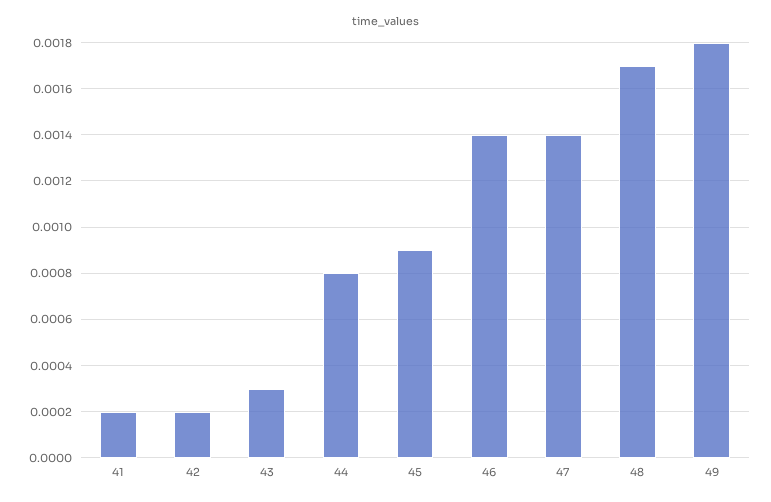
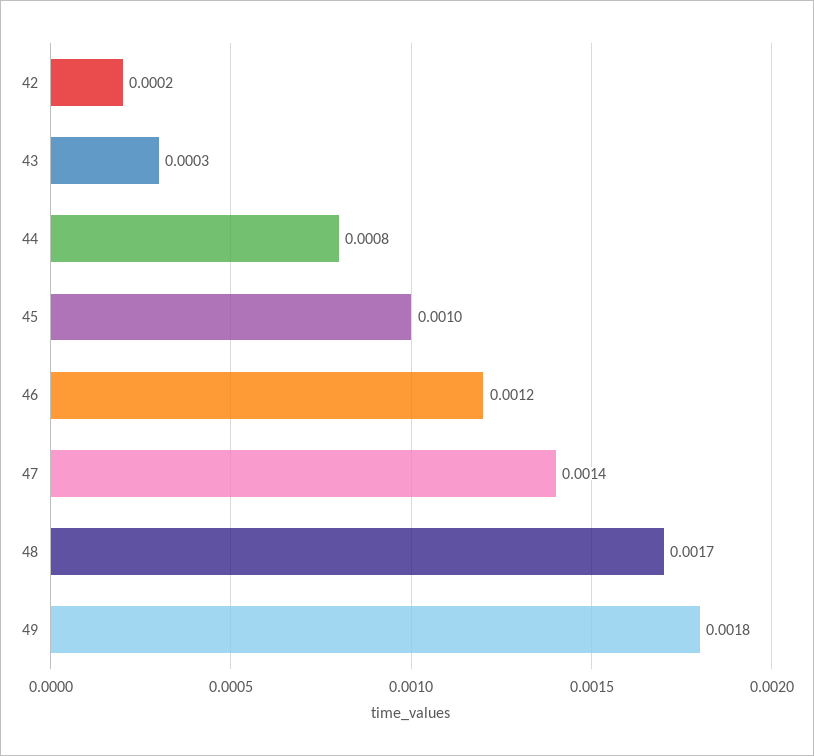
  {
-   "41": 0.0002,
    "42": 0.0002,
    "43": 0.0003,
    "44": 0.0008,
-   "45": 0.0009,
+   "45": 0.001,
-   "46": 0.0014,
+   "46": 0.0012,
    "47": 0.0014,
    "48": 0.0017,
    "49": 0.0018
  }

